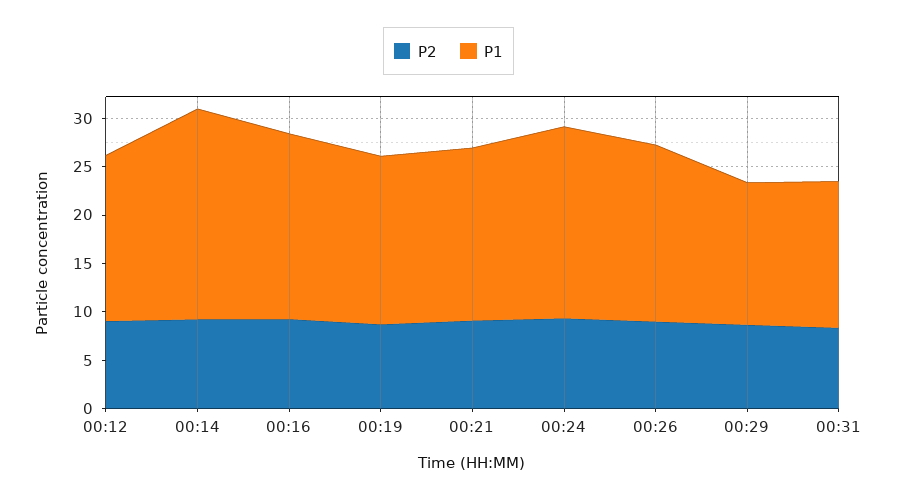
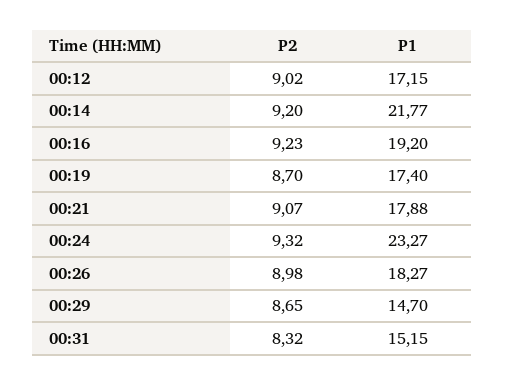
  {
    "P2": {
      "00:12": 9.02,
      "00:14": 9.2,
      "00:16": 9.23,
      "00:19": 8.7,
      "00:21": 9.07,
      "00:24": 9.32,
      "00:26": 8.98,
      "00:29": 8.65,
      "00:31": 8.32
    },
    "P1": {
      "00:12": 17.15,
      "00:14": 21.77,
      "00:16": 19.2,
      "00:19": 17.4,
      "00:21": 17.88,
-     "00:24": 20,
+     "00:24": 23.27,
      "00:26": 18.27,
      "00:29": 14.7,
      "00:31": 15.15
    }
  }

